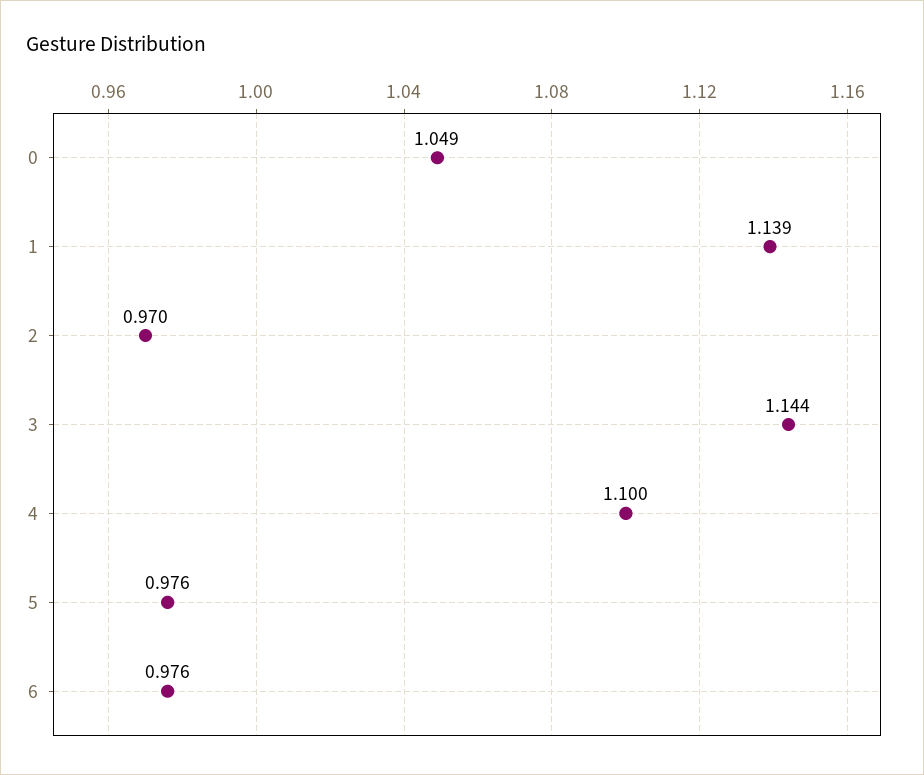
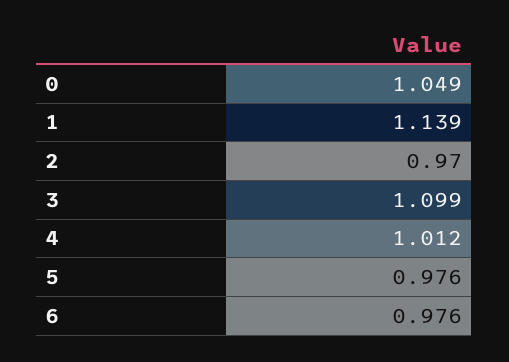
  {
    "0": 1.049,
    "1": 1.139,
    "2": 0.97,
-   "3": 1.144,
+   "3": 1.099,
-   "4": 1.1,
+   "4": 1.012,
    "5": 0.976,
    "6": 0.976
  }

